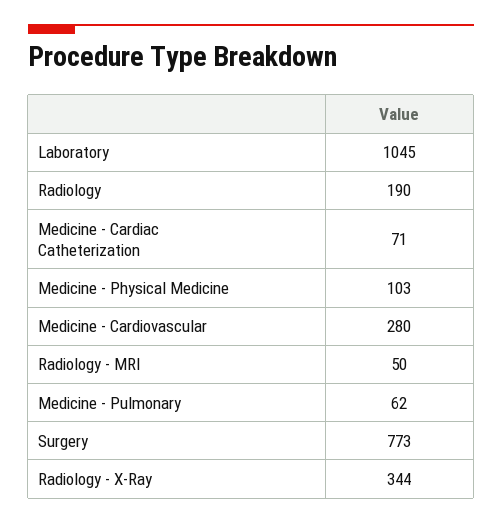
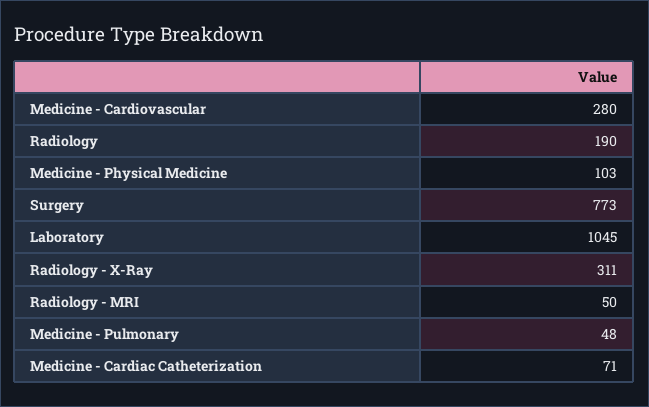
  {
    "Laboratory": 1045,
    "Radiology": 190,
    "Medicine - Cardiac Catheterization": 71,
    "Medicine - Physical Medicine": 103,
    "Medicine - Cardiovascular": 280,
    "Radiology - MRI": 50,
-   "Medicine - Pulmonary": 62,
+   "Medicine - Pulmonary": 48,
    "Surgery": 773,
-   "Radiology - X-Ray": 344
+   "Radiology - X-Ray": 311
  }

